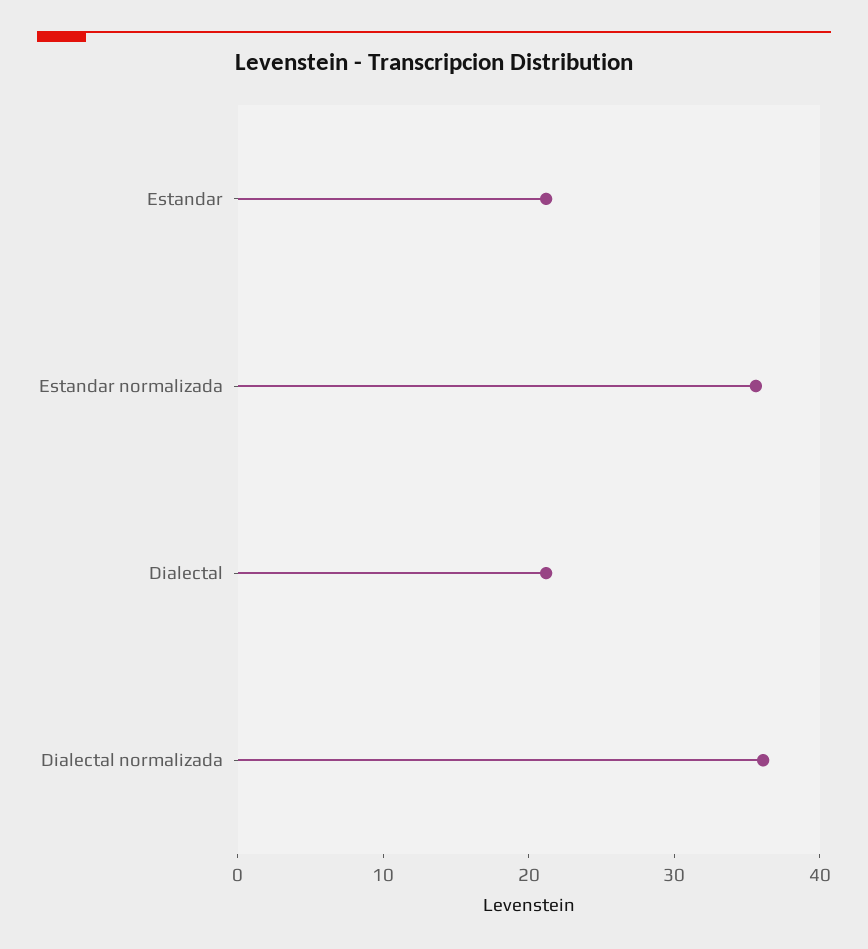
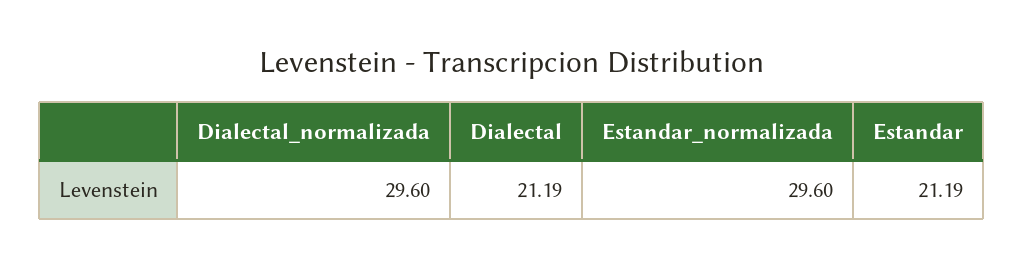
  {
    "Estandar": 21.19,
-   "Estandar normalizada": 36,
+   "Estandar normalizada": 29.6,
    "Dialectal": 21.19,
-   "Dialectal normalizada": 36
+   "Dialectal normalizada": 29.6
  }

